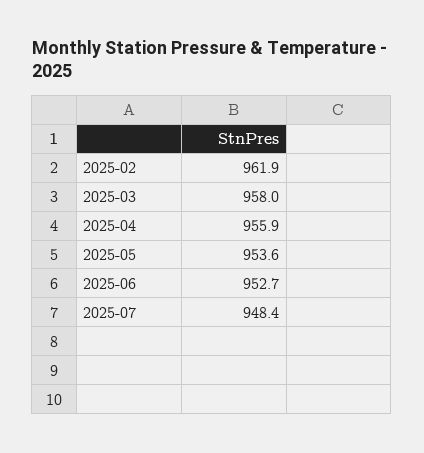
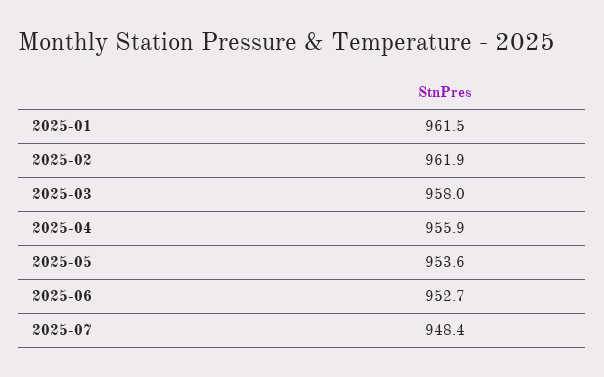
  {
    "2025-02": 961.9,
    "2025-03": 958,
    "2025-04": 955.9,
    "2025-05": 953.6,
    "2025-06": 952.7,
-   "2025-07": 948.4
+   "2025-07": 948.4,
+   "2025-01": 961.5
  }

